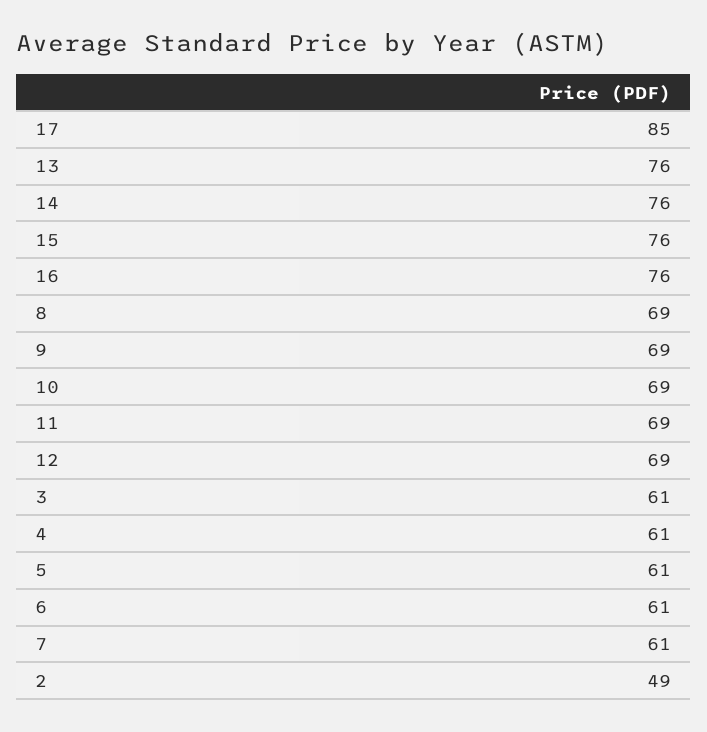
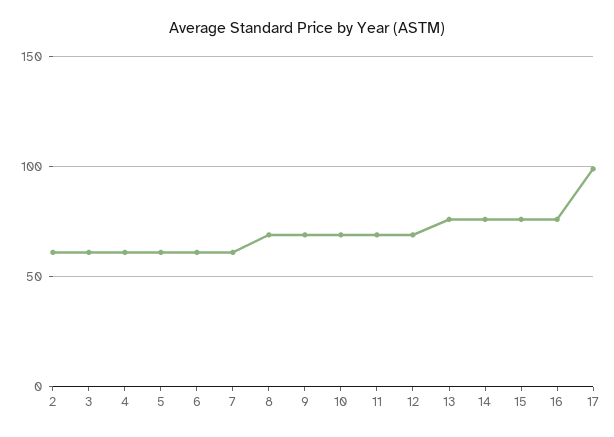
  {
-   "17": 85,
+   "17": 100,
    "13": 76,
    "14": 76,
    "15": 76,
    "16": 76,
    "8": 69,
    "9": 69,
    "10": 69,
    "11": 69,
    "12": 69,
    "3": 61,
    "4": 61,
    "5": 61,
    "6": 61,
    "7": 61,
-   "2": 49
+   "2": 60
  }

